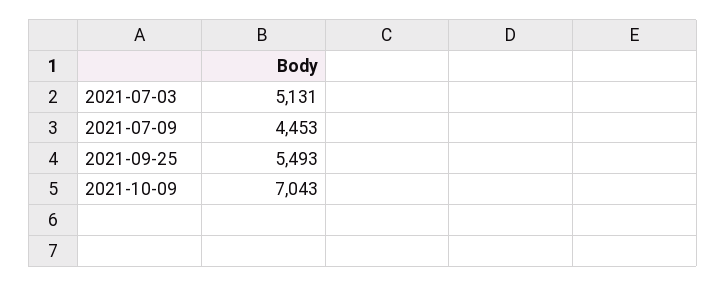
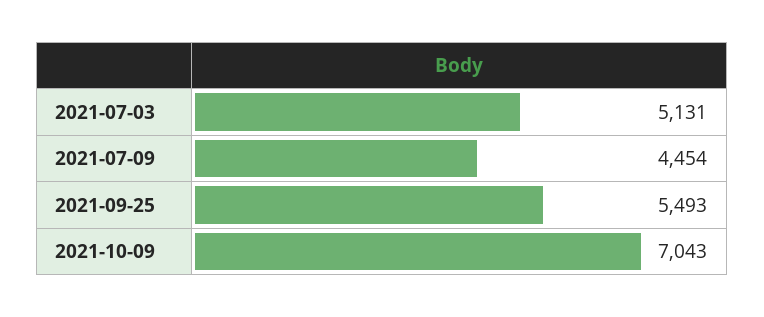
  {
    "2021-07-03": 5131,
-   "2021-07-09": 4453,
+   "2021-07-09": 4454,
    "2021-09-25": 5493,
    "2021-10-09": 7043
  }

